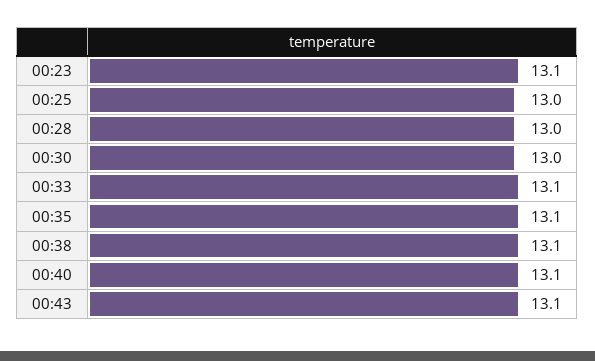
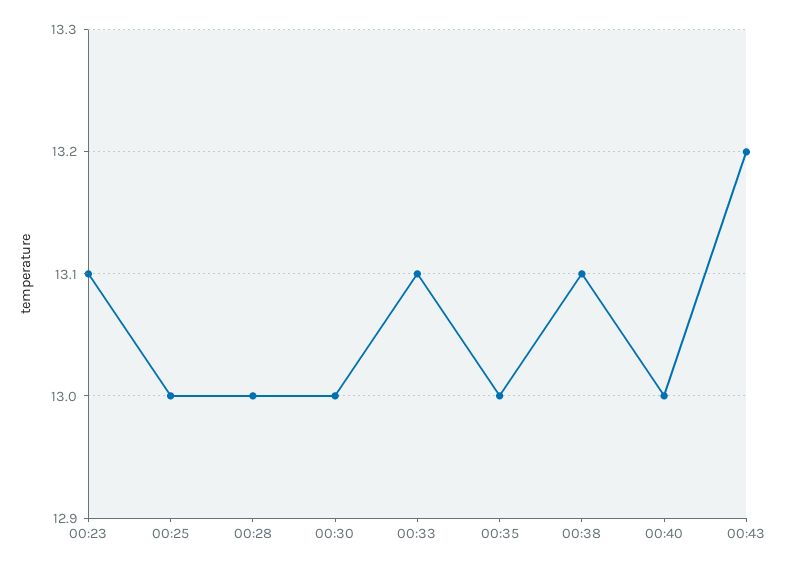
  {
    "00:23": 13.1,
    "00:25": 13,
    "00:28": 13,
    "00:30": 13,
    "00:33": 13.1,
-   "00:35": 13.1,
+   "00:35": 13,
    "00:38": 13.1,
-   "00:40": 13.1,
+   "00:40": 13,
-   "00:43": 13.1
+   "00:43": 13.2
  }

